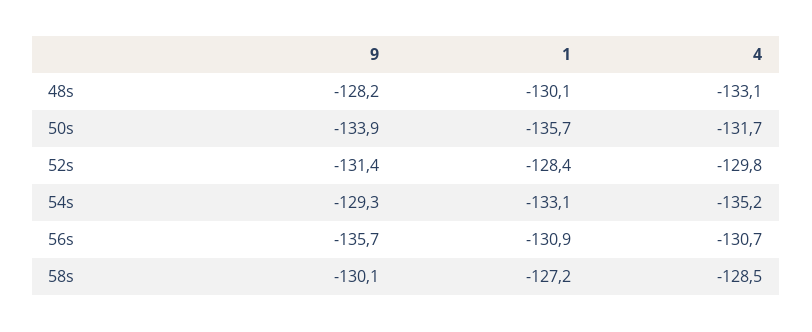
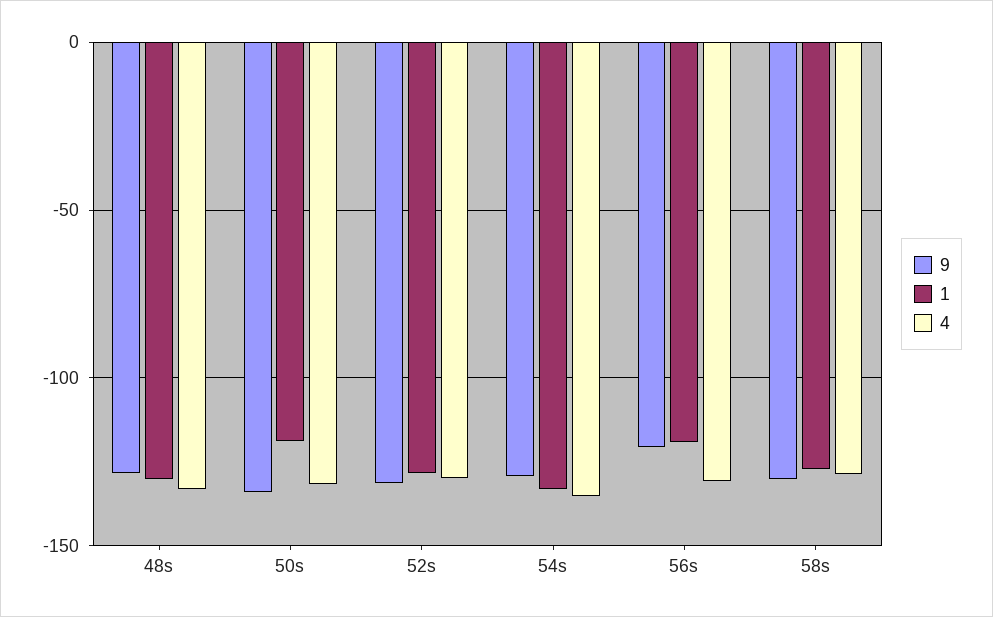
  {
    "9": {
      "48s": -128.2,
      "50s": -133.9,
      "52s": -131.4,
      "54s": -129.3,
-     "56s": -135.7,
+     "56s": -120,
      "58s": -130.1
    },
    "1": {
      "48s": -130.1,
-     "50s": -135.7,
+     "50s": -120,
      "52s": -128.4,
      "54s": -133.1,
-     "56s": -130.9,
+     "56s": -120,
      "58s": -127.2
    },
    "4": {
      "48s": -133.1,
      "50s": -131.7,
      "52s": -129.8,
      "54s": -135.2,
      "56s": -130.7,
      "58s": -128.5
    }
  }

